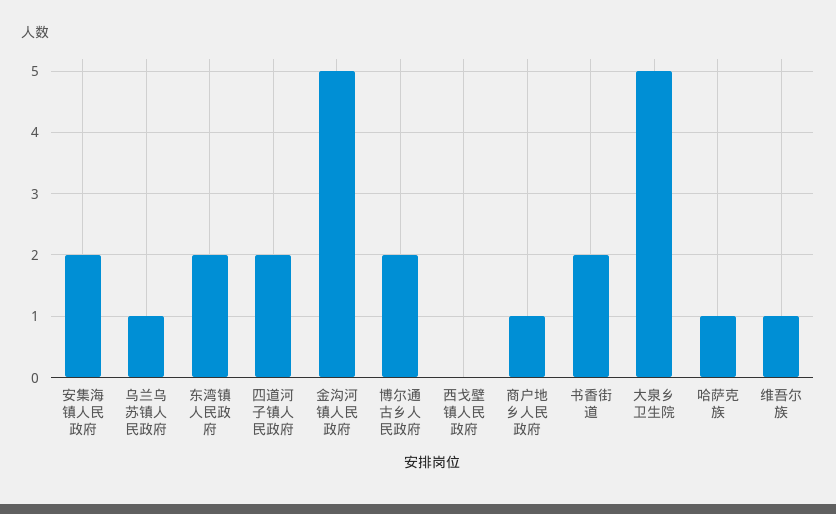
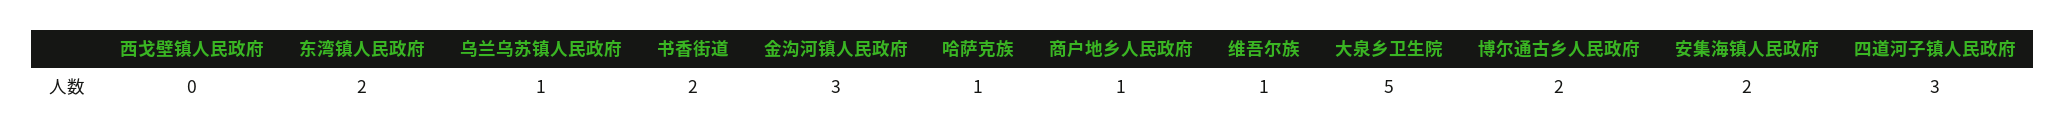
  {
    "安集海镇人民政府": 2,
    "乌兰乌苏镇人民政府": 1,
    "东湾镇人民政府": 2,
-   "四道河子镇人民政府": 2,
+   "四道河子镇人民政府": 3,
-   "金沟河镇人民政府": 5,
+   "金沟河镇人民政府": 3,
    "博尔通古乡人民政府": 2,
    "西戈壁镇人民政府": 0,
    "商户地乡人民政府": 1,
    "书香街道": 2,
    "大泉乡卫生院": 5,
    "哈萨克族": 1,
    "维吾尔族": 1
  }

